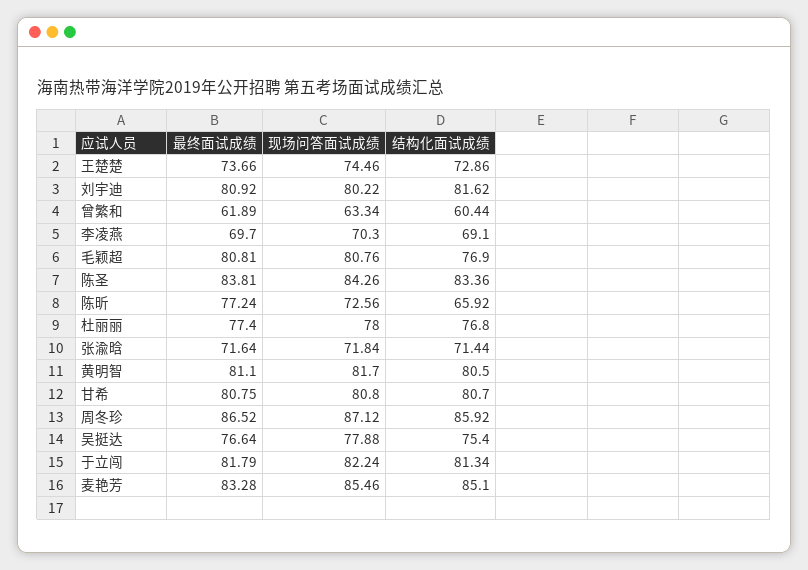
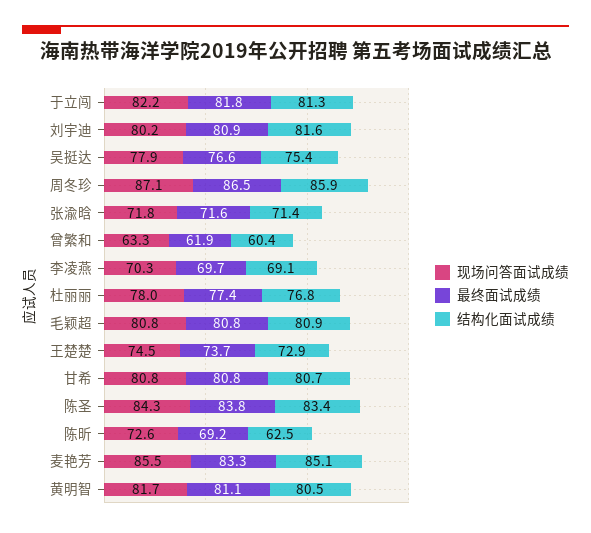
  {
    "最终面试成绩": {
      "王楚楚": 73.66,
      "刘宇迪": 80.92,
      "曾繁和": 61.89,
      "李凌燕": 69.7,
      "毛颖超": 80.81,
      "陈圣": 83.81,
-     "陈昕": 77.24,
+     "陈昕": 69.2,
      "杜丽丽": 77.4,
      "张渝晗": 71.64,
      "黄明智": 81.1,
      "甘希": 80.75,
      "周冬珍": 86.52,
      "吴挺达": 76.64,
      "于立闯": 81.79,
      "麦艳芳": 83.28
    },
    "现场问答面试成绩": {
      "王楚楚": 74.46,
      "刘宇迪": 80.22,
      "曾繁和": 63.34,
      "李凌燕": 70.3,
      "毛颖超": 80.76,
      "陈圣": 84.26,
      "陈昕": 72.56,
      "杜丽丽": 78,
      "张渝晗": 71.84,
      "黄明智": 81.7,
      "甘希": 80.8,
      "周冬珍": 87.12,
      "吴挺达": 77.88,
      "于立闯": 82.24,
      "麦艳芳": 85.46
    },
    "结构化面试成绩": {
      "王楚楚": 72.86,
      "刘宇迪": 81.62,
      "曾繁和": 60.44,
      "李凌燕": 69.1,
-     "毛颖超": 76.9,
+     "毛颖超": 80.9,
      "陈圣": 83.36,
-     "陈昕": 65.92,
+     "陈昕": 62.5,
      "杜丽丽": 76.8,
      "张渝晗": 71.44,
      "黄明智": 80.5,
      "甘希": 80.7,
      "周冬珍": 85.92,
      "吴挺达": 75.4,
      "于立闯": 81.34,
      "麦艳芳": 85.1
    }
  }

